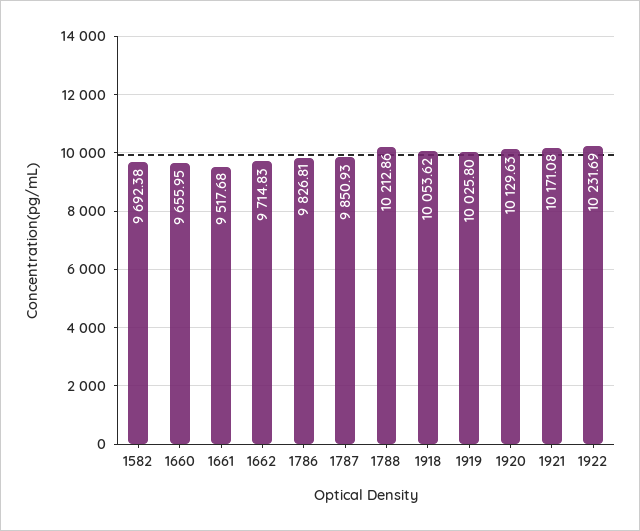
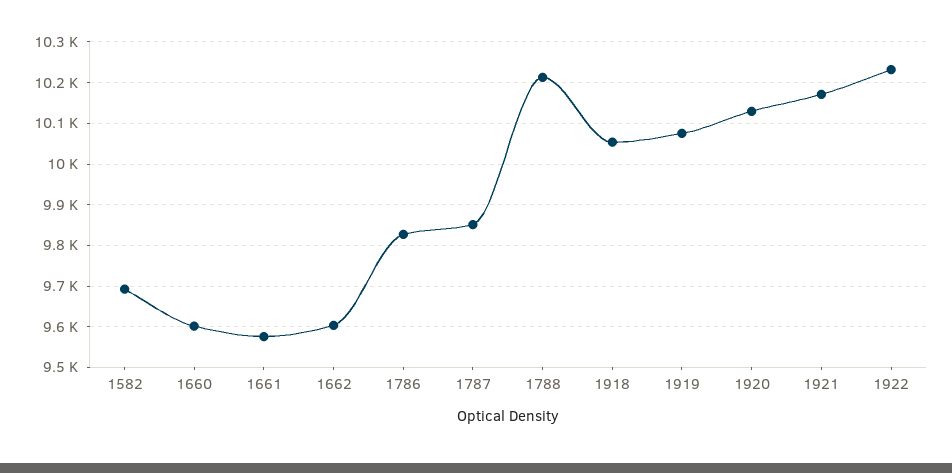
  {
    "1582": 9692.38,
-   "1660": 9655.95,
+   "1660": 9600,
-   "1661": 9517.68,
+   "1661": 9580,
-   "1662": 9714.83,
+   "1662": 9600,
    "1786": 9826.81,
    "1787": 9850.93,
    "1788": 10212.86,
    "1918": 10053.62,
-   "1919": 10025.8,
+   "1919": 10080,
    "1920": 10129.63,
    "1921": 10171.08,
    "1922": 10231.69
  }

